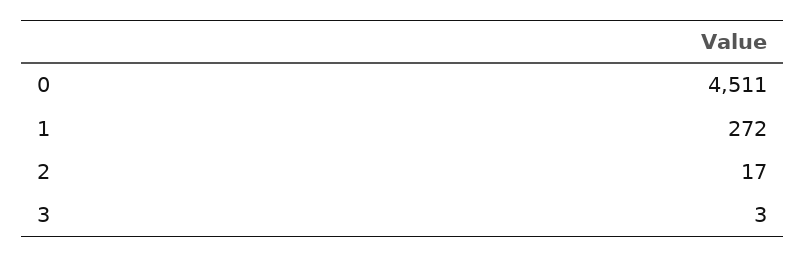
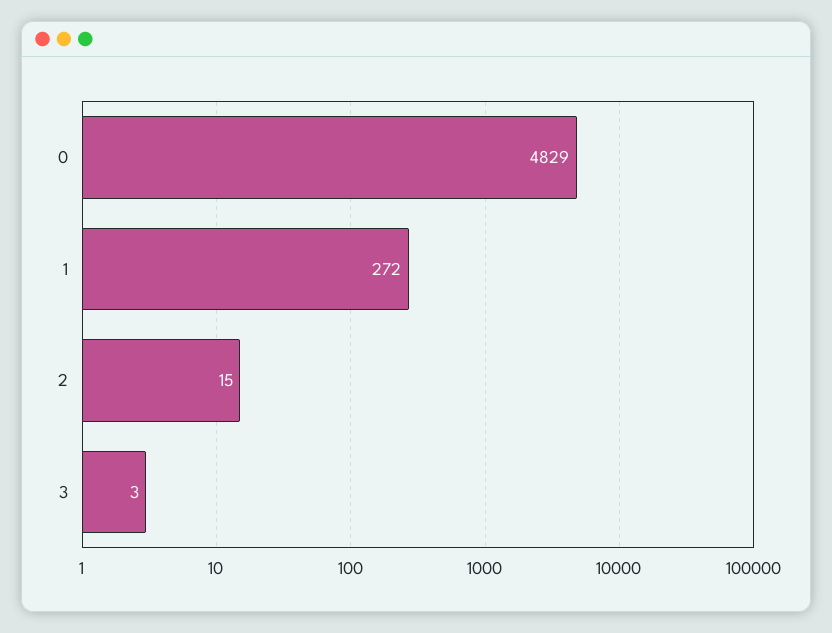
  {
-   "0": 4511,
+   "0": 4829,
    "1": 272,
-   "2": 17,
+   "2": 15,
    "3": 3
  }

